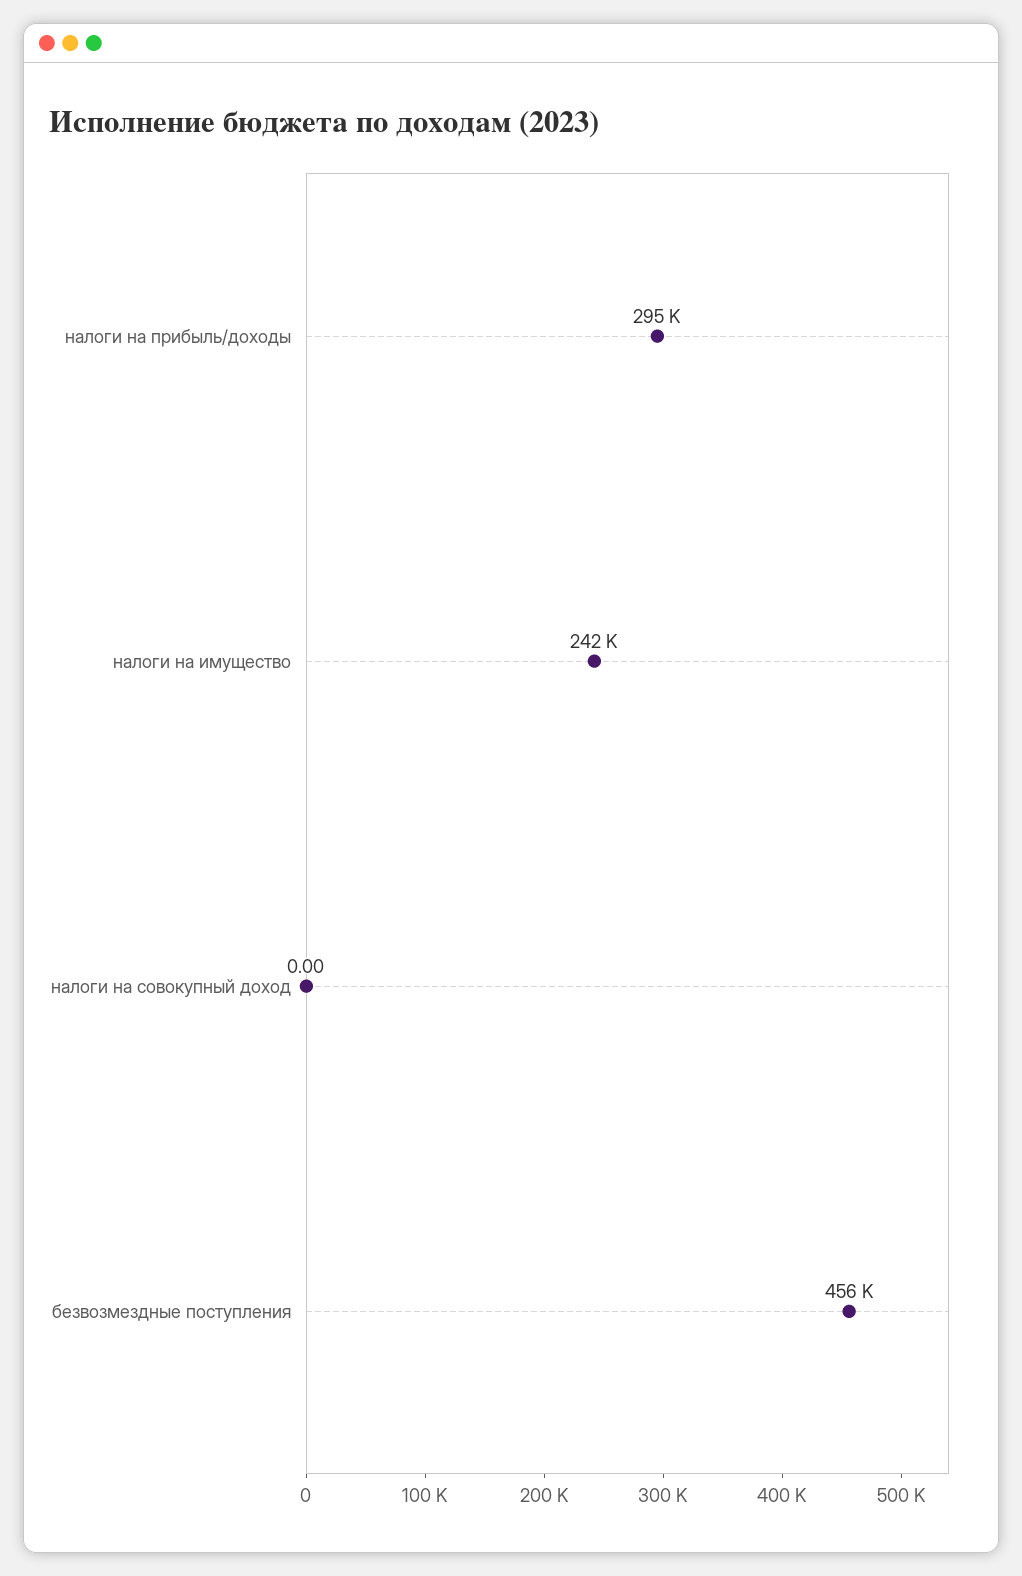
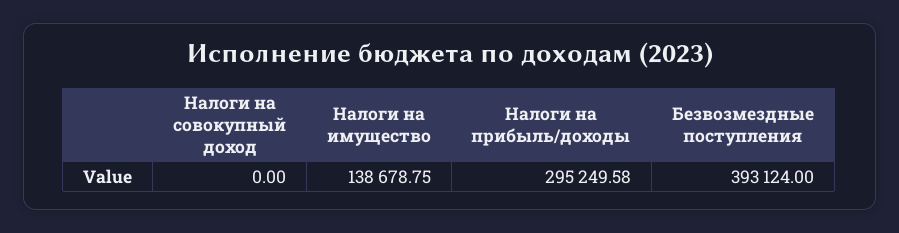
  {
    "налоги на прибыль/доходы": 295249.58,
-   "налоги на имущество": 242000,
+   "налоги на имущество": 138678.75,
    "налоги на совокупный доход": 0,
-   "безвозмездные поступления": 456000
+   "безвозмездные поступления": 393124
  }

